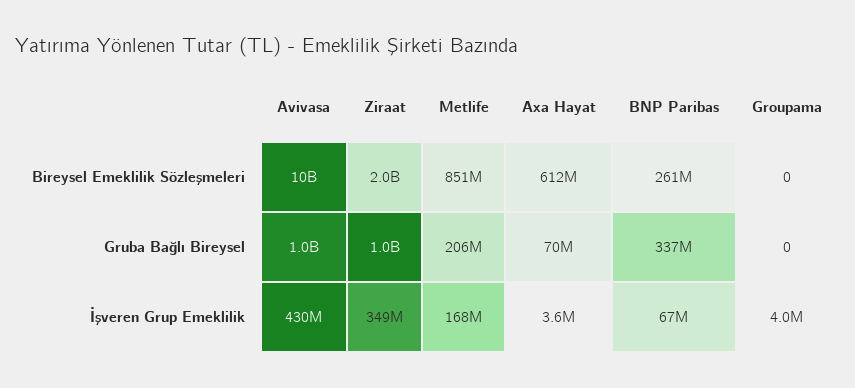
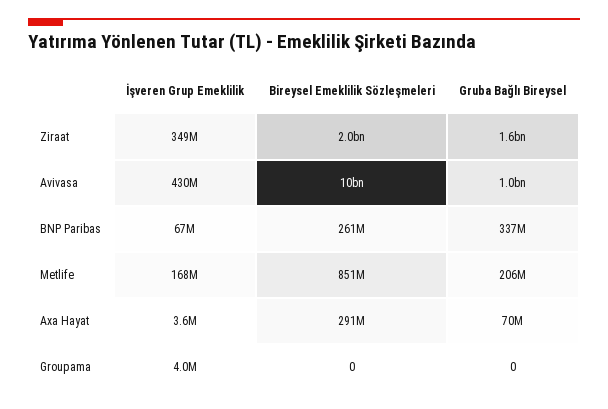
  {
    "Avivasa": {
      "Bireysel Emeklilik Sözleşmeleri": 10000000000,
      "Gruba Bağlı Bireysel": 1000000000,
      "İşveren Grup Emeklilik": 430000000
    },
    "Ziraat": {
      "Bireysel Emeklilik Sözleşmeleri": 2000000000,
-     "Gruba Bağlı Bireysel": 1000000000,
+     "Gruba Bağlı Bireysel": 1600000000,
      "İşveren Grup Emeklilik": 349000000
    },
    "Metlife": {
      "Bireysel Emeklilik Sözleşmeleri": 851000000,
      "Gruba Bağlı Bireysel": 206000000,
      "İşveren Grup Emeklilik": 168000000
    },
    "Axa Hayat": {
-     "Bireysel Emeklilik Sözleşmeleri": 612000000,
+     "Bireysel Emeklilik Sözleşmeleri": 291000000,
      "Gruba Bağlı Bireysel": 70000000,
      "İşveren Grup Emeklilik": 3600000
    },
    "BNP Paribas": {
      "Bireysel Emeklilik Sözleşmeleri": 261000000,
      "Gruba Bağlı Bireysel": 337000000,
      "İşveren Grup Emeklilik": 67000000
    },
    "Groupama": {
      "Bireysel Emeklilik Sözleşmeleri": 0,
      "Gruba Bağlı Bireysel": 0,
      "İşveren Grup Emeklilik": 4000000
    }
  }

